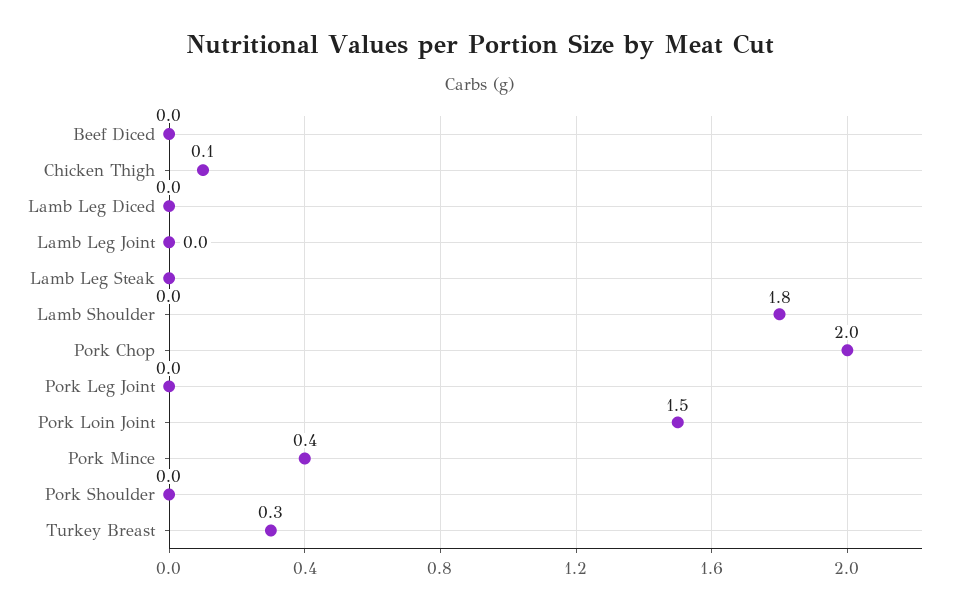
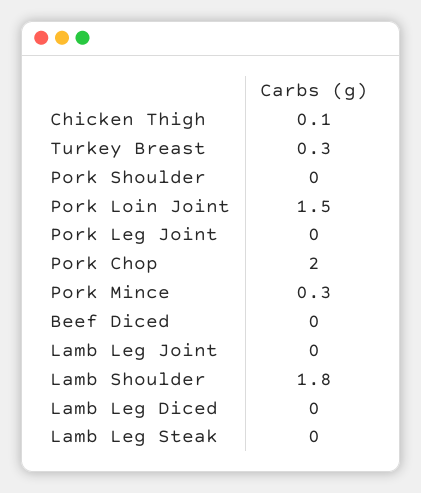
  {
    "Beef Diced": 0,
    "Chicken Thigh": 0.1,
    "Lamb Leg Diced": 0,
    "Lamb Leg Joint": 0,
    "Lamb Leg Steak": 0,
    "Lamb Shoulder": 1.8,
    "Pork Chop": 2,
    "Pork Leg Joint": 0,
    "Pork Loin Joint": 1.5,
-   "Pork Mince": 0.4,
+   "Pork Mince": 0.3,
    "Pork Shoulder": 0,
    "Turkey Breast": 0.3
  }

